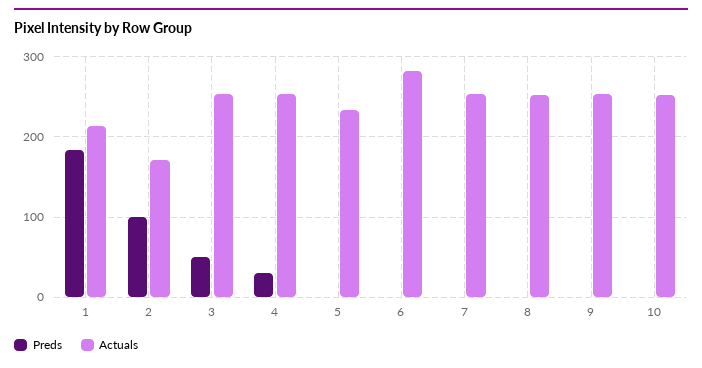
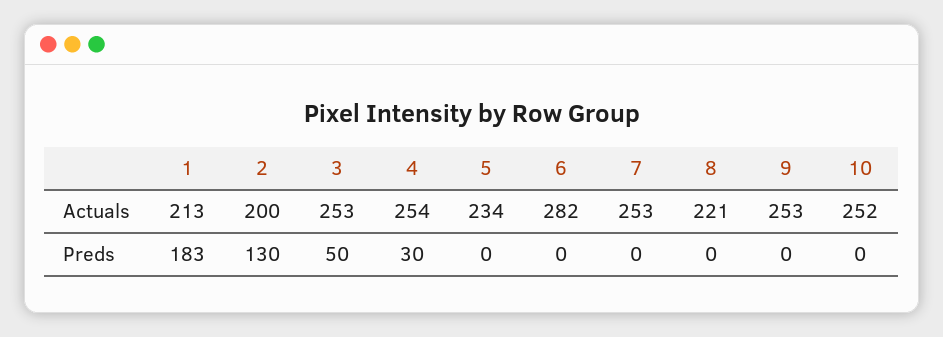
  {
    "Preds": {
      "1": 183,
-     "2": 100,
+     "2": 130,
      "3": 50,
      "4": 30,
      "5": 0,
      "6": 0,
      "7": 0,
      "8": 0,
      "9": 0,
      "10": 0
    },
    "Actuals": {
      "1": 213,
-     "2": 170,
+     "2": 200,
      "3": 253,
      "4": 254,
      "5": 234,
      "6": 282,
      "7": 253,
-     "8": 250,
+     "8": 221,
      "9": 253,
      "10": 252
    }
  }

